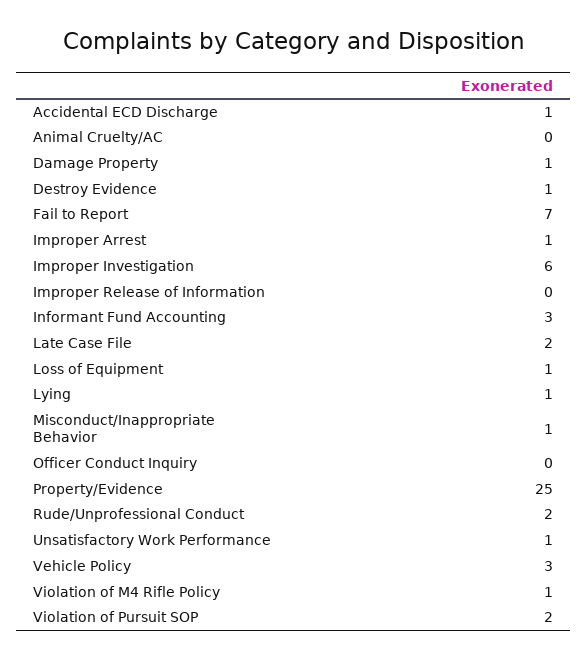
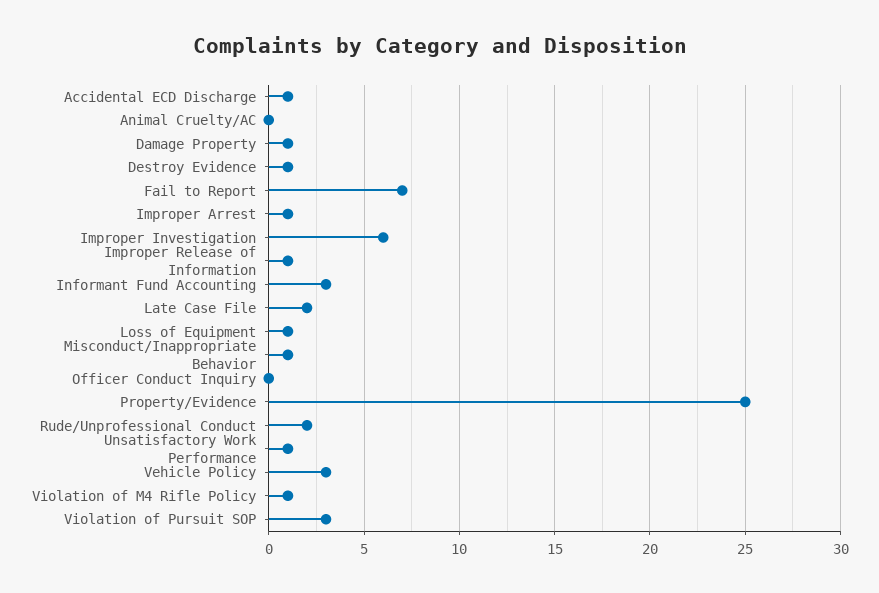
  {
    "Accidental ECD Discharge": 1,
    "Animal Cruelty/AC": 0,
    "Damage Property": 1,
    "Destroy Evidence": 1,
    "Fail to Report": 7,
    "Improper Arrest": 1,
    "Improper Investigation": 6,
-   "Improper Release of Information": 0,
+   "Improper Release of Information": 1,
    "Informant Fund Accounting": 3,
    "Late Case File": 2,
    "Loss of Equipment": 1,
-   "Lying": 1,
    "Misconduct/Inappropriate Behavior": 1,
    "Officer Conduct Inquiry": 0,
    "Property/Evidence": 25,
    "Rude/Unprofessional Conduct": 2,
    "Unsatisfactory Work Performance": 1,
    "Vehicle Policy": 3,
    "Violation of M4 Rifle Policy": 1,
-   "Violation of Pursuit SOP": 2
+   "Violation of Pursuit SOP": 3
  }

